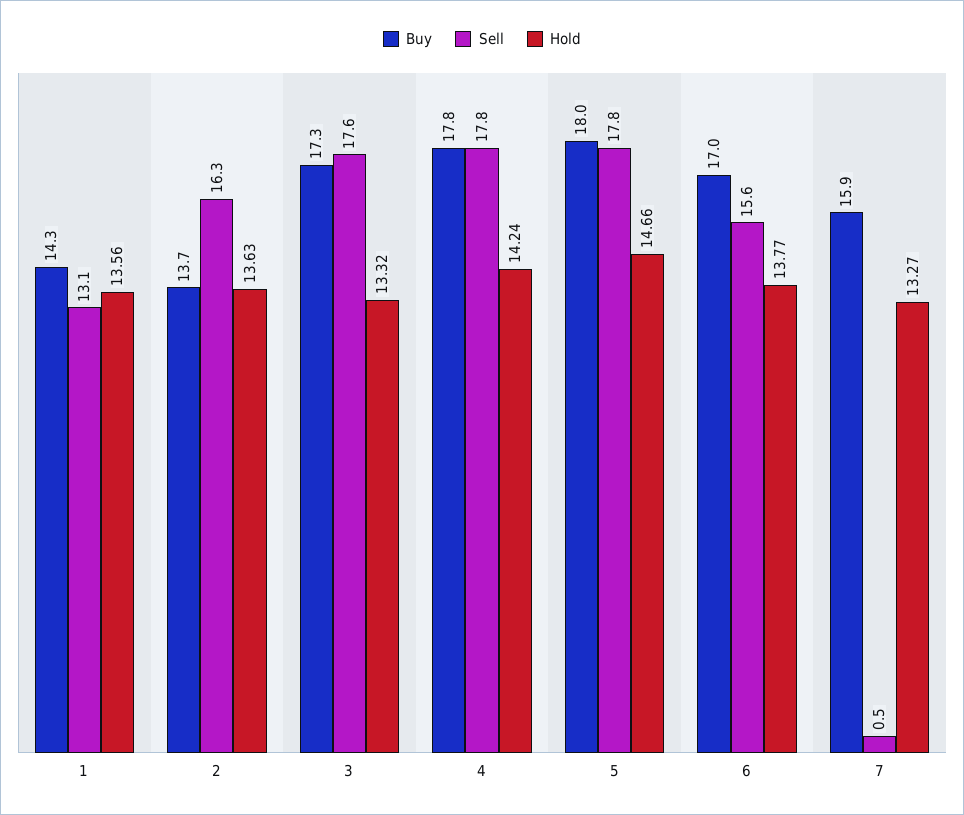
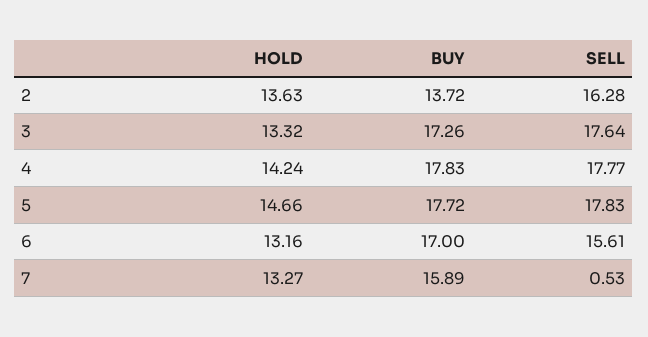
  {
    "Buy": {
-     "1": 14.3,
      "2": 13.72,
      "3": 17.26,
      "4": 17.83,
-     "5": 18,
+     "5": 17.72,
      "6": 17,
      "7": 15.89
    },
    "Sell": {
-     "1": 13.1,
      "2": 16.28,
      "3": 17.64,
      "4": 17.77,
      "5": 17.83,
      "6": 15.61,
      "7": 0.53
    },
    "Hold": {
-     "1": 13.56,
      "2": 13.63,
      "3": 13.32,
      "4": 14.24,
      "5": 14.66,
-     "6": 13.77,
+     "6": 13.16,
      "7": 13.27
    }
  }

